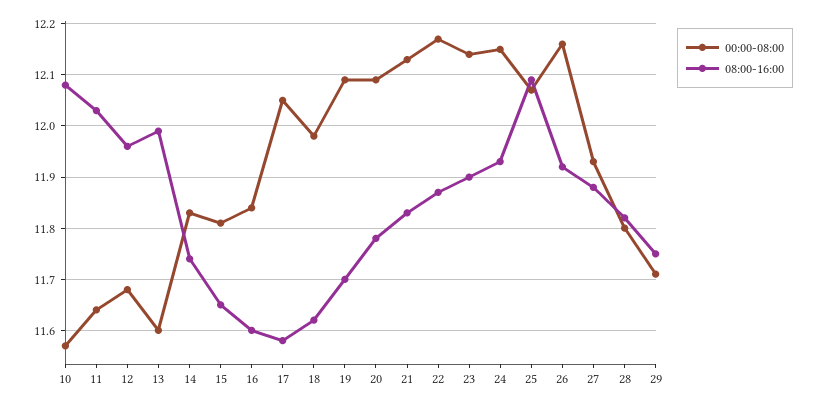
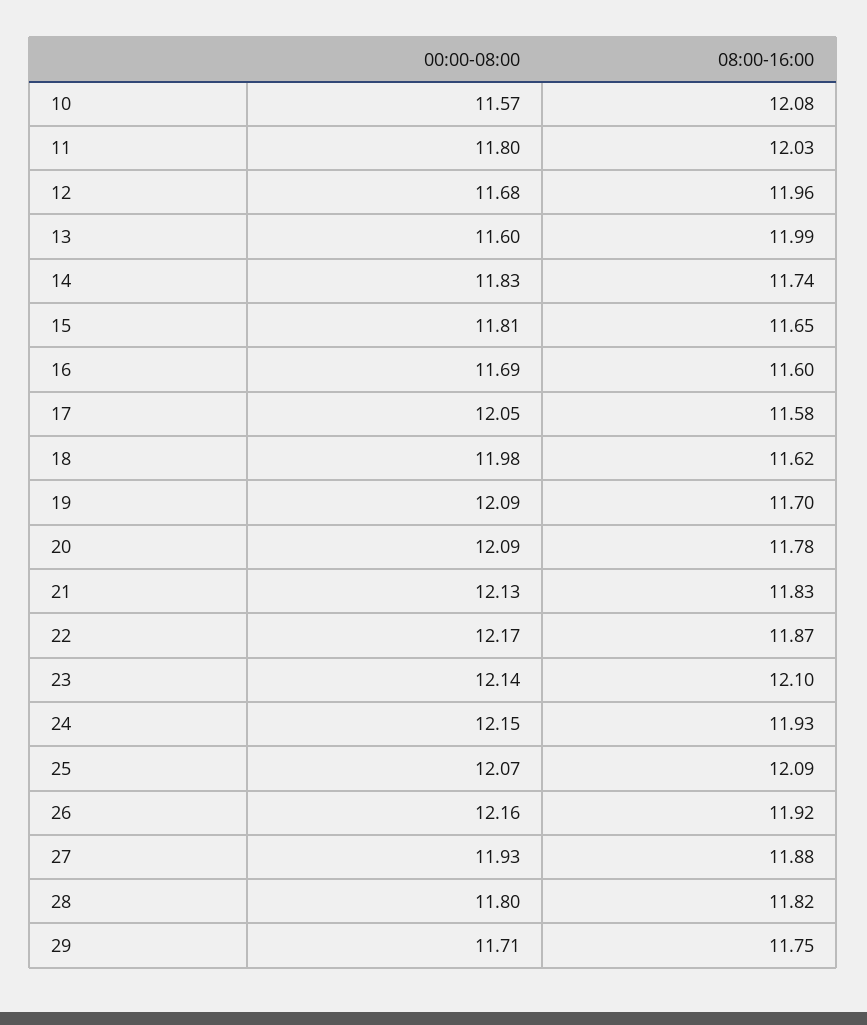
  {
    "00:00-08:00": {
      "10": 11.57,
-     "11": 11.65,
+     "11": 11.8,
      "12": 11.68,
      "13": 11.6,
      "14": 11.83,
      "15": 11.81,
-     "16": 11.85,
+     "16": 11.69,
      "17": 12.05,
      "18": 11.98,
      "19": 12.09,
      "20": 12.09,
      "21": 12.13,
      "22": 12.17,
      "23": 12.14,
      "24": 12.15,
      "25": 12.07,
      "26": 12.16,
      "27": 11.93,
      "28": 11.8,
      "29": 11.71
    },
    "08:00-16:00": {
      "10": 12.08,
      "11": 12.03,
      "12": 11.96,
      "13": 11.99,
      "14": 11.74,
      "15": 11.65,
      "16": 11.6,
      "17": 11.58,
      "18": 11.62,
      "19": 11.7,
      "20": 11.78,
      "21": 11.83,
      "22": 11.87,
-     "23": 11.9,
+     "23": 12.1,
      "24": 11.93,
      "25": 12.09,
      "26": 11.92,
      "27": 11.88,
      "28": 11.82,
      "29": 11.75
    }
  }

